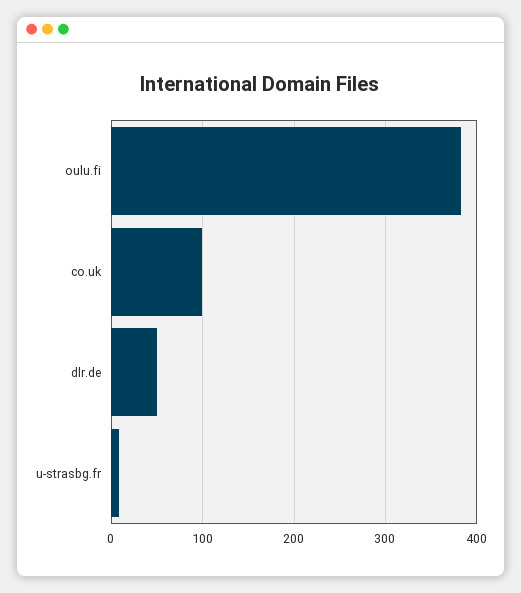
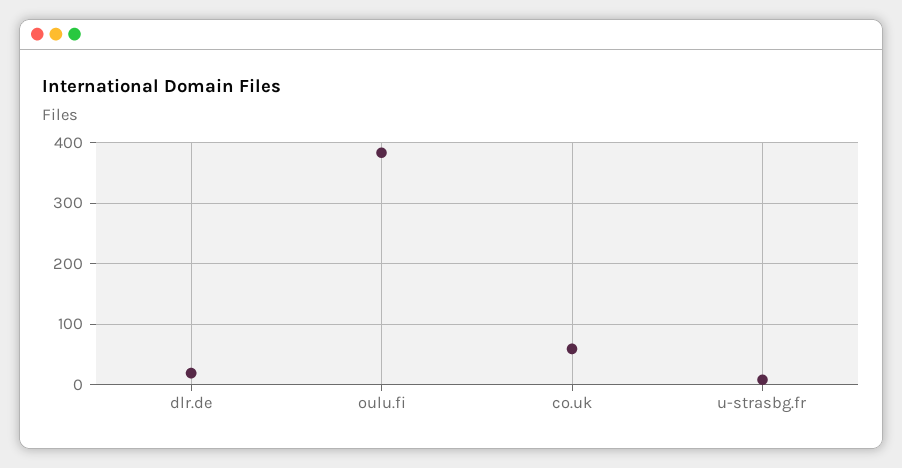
  {
    "oulu.fi": 380,
-   "co.uk": 100,
+   "co.uk": 60,
-   "dlr.de": 50,
+   "dlr.de": 20,
    "u-strasbg.fr": 10
  }

